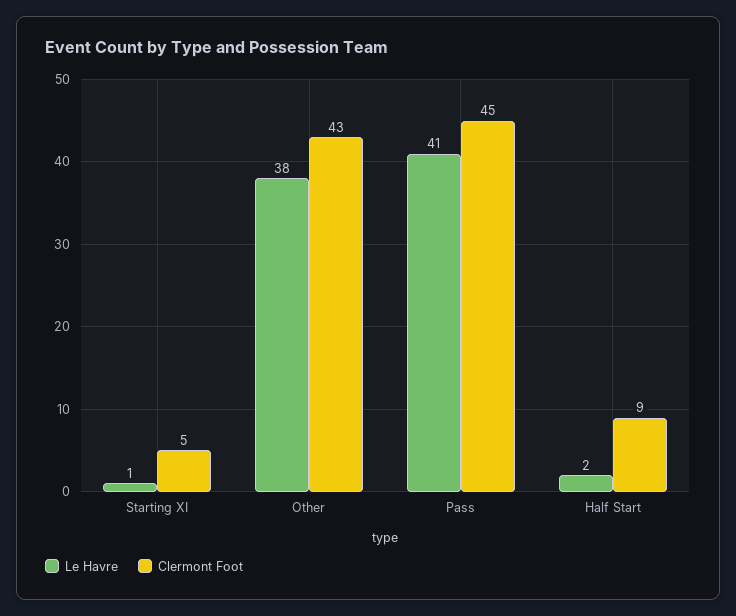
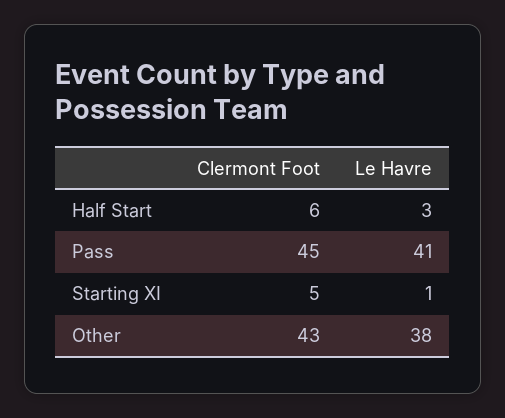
  {
    "Le Havre": {
      "Starting XI": 1,
      "Other": 38,
      "Pass": 41,
-     "Half Start": 2
+     "Half Start": 3
    },
    "Clermont Foot": {
      "Starting XI": 5,
      "Other": 43,
      "Pass": 45,
-     "Half Start": 9
+     "Half Start": 6
    }
  }

